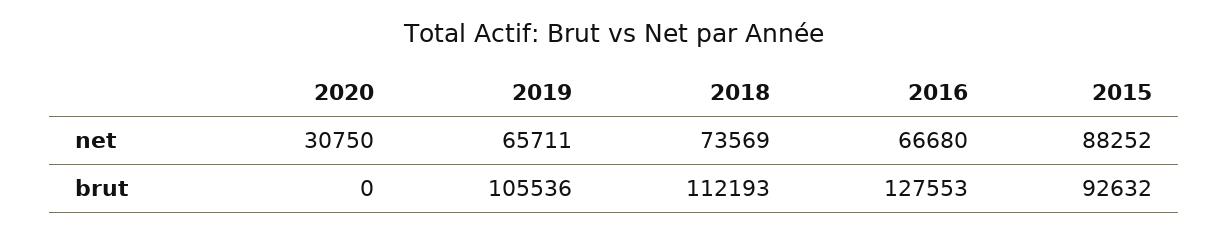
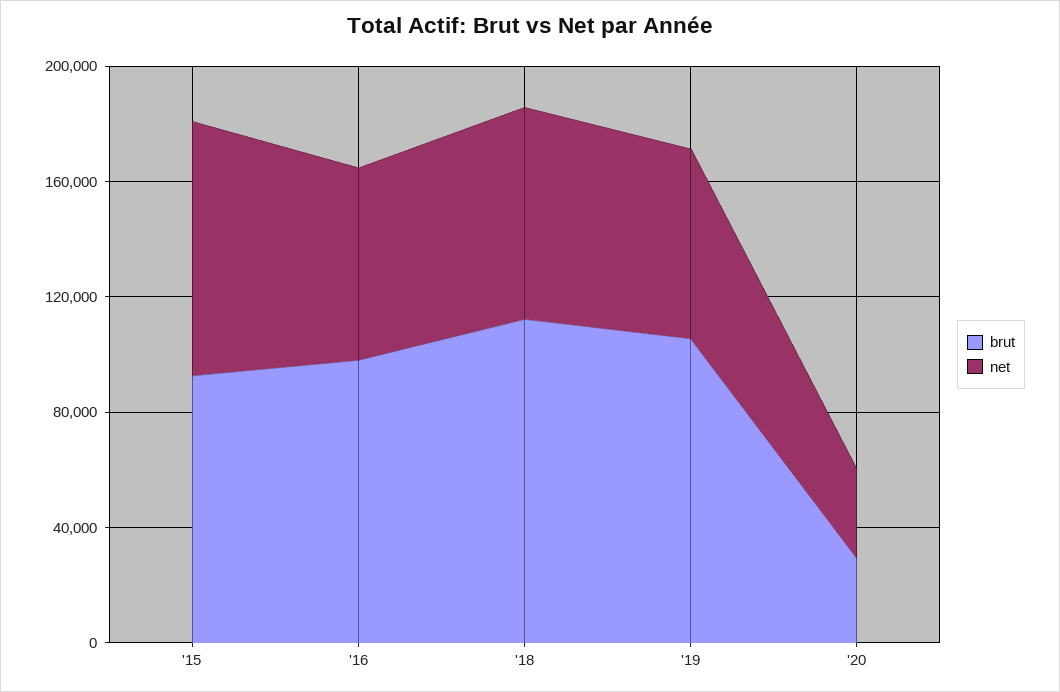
  {
    "net": {
      "2020": 30750,
      "2019": 65711,
      "2018": 73569,
      "2016": 66680,
      "2015": 88252
    },
    "brut": {
-     "2020": 0,
+     "2020": 30000,
      "2019": 105536,
      "2018": 112193,
-     "2016": 127553,
+     "2016": 100000,
      "2015": 92632
    }
  }

